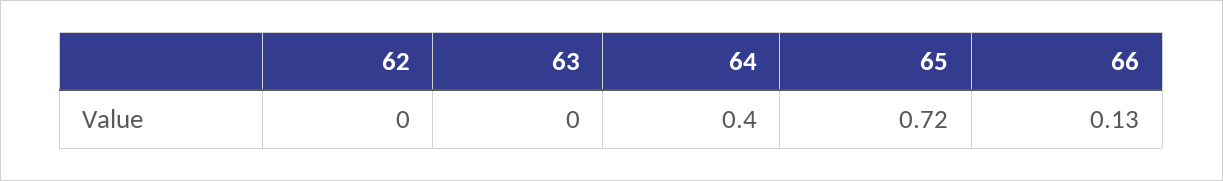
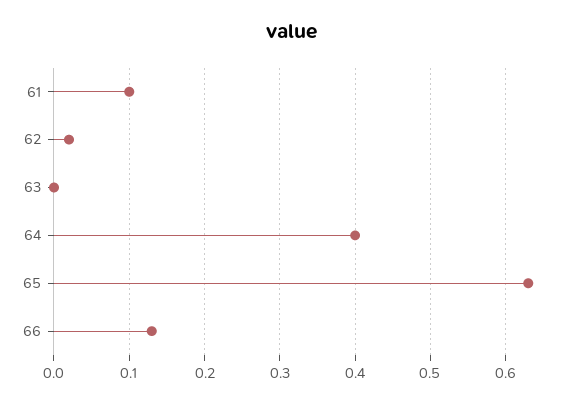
  {
-   "62": 0,
+   "62": 0.02,
    "63": 0,
    "64": 0.4,
-   "65": 0.72,
+   "65": 0.63,
-   "66": 0.13
+   "66": 0.13,
+   "61": 0.1
  }

